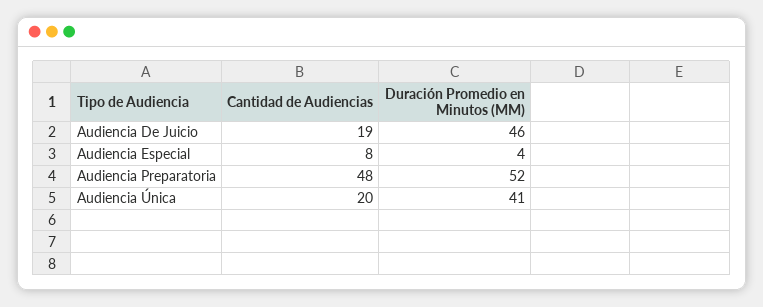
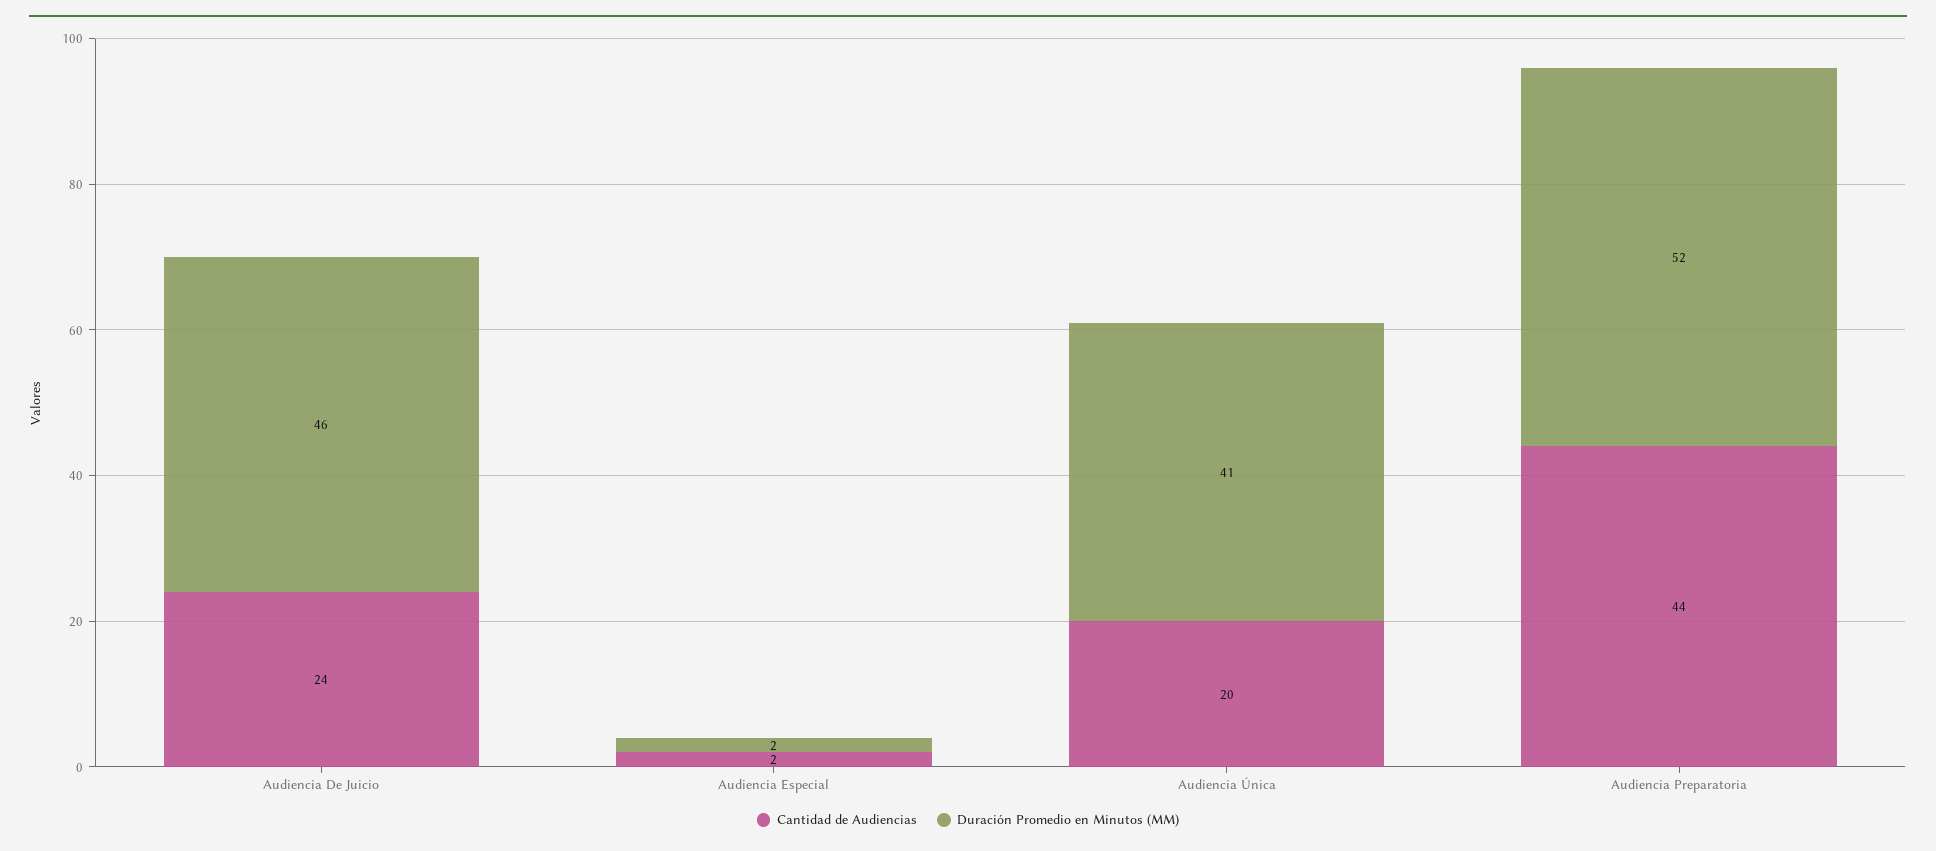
  {
    "Cantidad de Audiencias": {
-     "Audiencia De Juicio": 19,
+     "Audiencia De Juicio": 24,
-     "Audiencia Especial": 8,
+     "Audiencia Especial": 2,
-     "Audiencia Preparatoria": 48,
+     "Audiencia Preparatoria": 44,
      "Audiencia Única": 20
    },
    "Duración Promedio en Minutos (MM)": {
      "Audiencia De Juicio": 46,
-     "Audiencia Especial": 4,
+     "Audiencia Especial": 2,
      "Audiencia Preparatoria": 52,
      "Audiencia Única": 41
    }
  }

